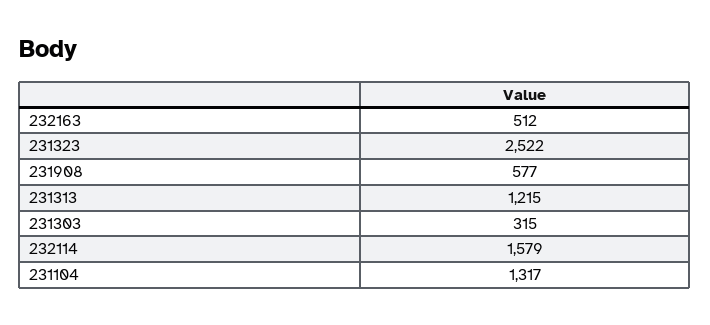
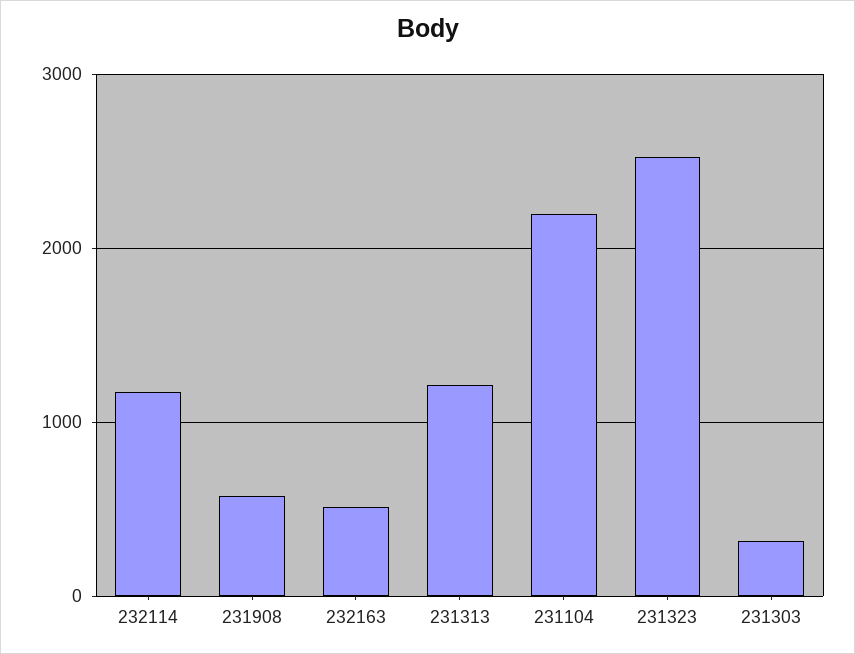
  {
    "232163": 512,
    "231323": 2522,
    "231908": 577,
    "231313": 1215,
    "231303": 315,
-   "232114": 1579,
+   "232114": 1200,
-   "231104": 1317
+   "231104": 2200
  }

